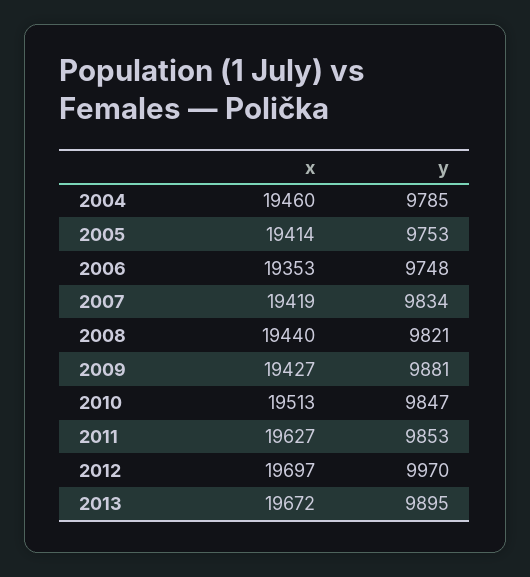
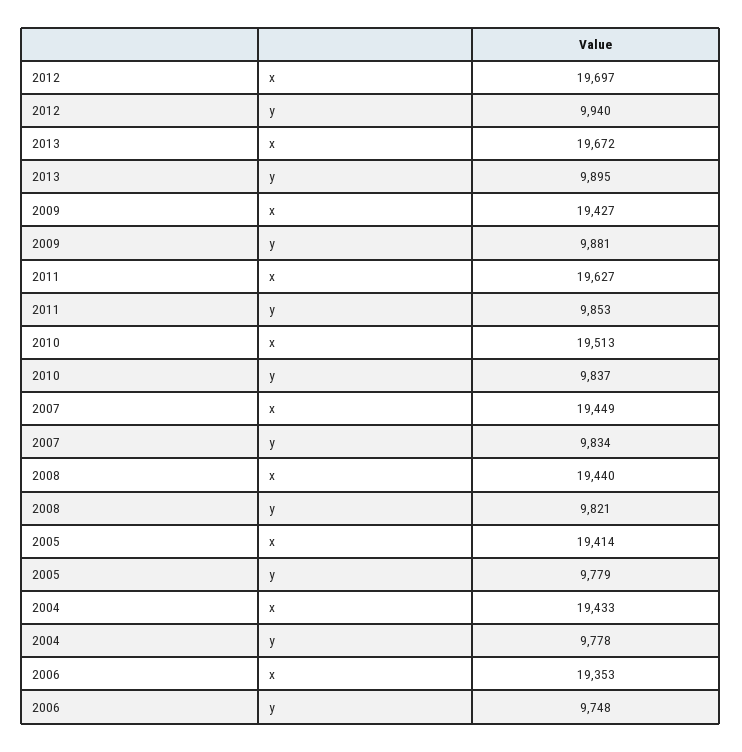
  {
    "x": {
-     "2004": 19460,
+     "2004": 19433,
      "2005": 19414,
      "2006": 19353,
-     "2007": 19419,
+     "2007": 19449,
      "2008": 19440,
      "2009": 19427,
      "2010": 19513,
      "2011": 19627,
      "2012": 19697,
      "2013": 19672
    },
    "y": {
-     "2004": 9785,
+     "2004": 9778,
-     "2005": 9753,
+     "2005": 9779,
      "2006": 9748,
      "2007": 9834,
      "2008": 9821,
      "2009": 9881,
-     "2010": 9847,
+     "2010": 9837,
      "2011": 9853,
-     "2012": 9970,
+     "2012": 9940,
      "2013": 9895
    }
  }

